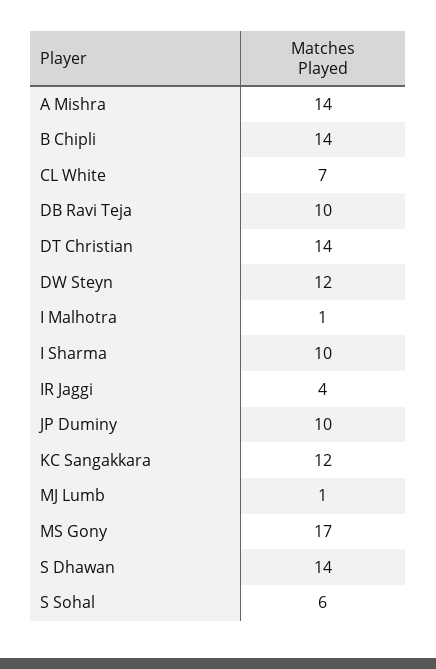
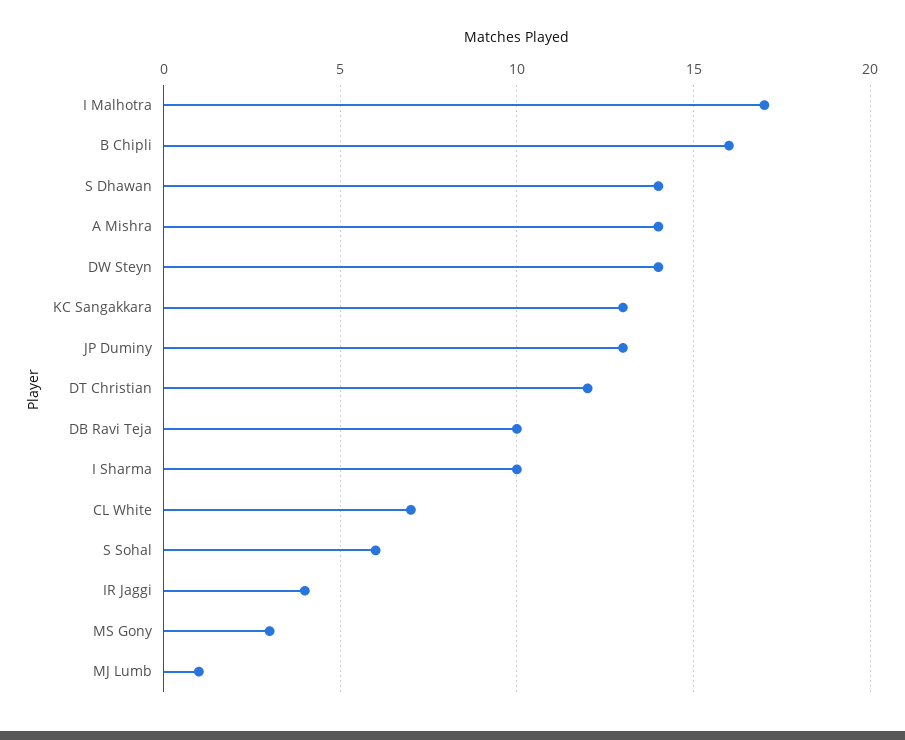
  {
    "A Mishra": 14,
-   "B Chipli": 14,
+   "B Chipli": 16,
    "CL White": 7,
    "DB Ravi Teja": 10,
-   "DT Christian": 14,
+   "DT Christian": 12,
-   "DW Steyn": 12,
+   "DW Steyn": 14,
-   "I Malhotra": 1,
+   "I Malhotra": 17,
    "I Sharma": 10,
    "IR Jaggi": 4,
-   "JP Duminy": 10,
+   "JP Duminy": 13,
-   "KC Sangakkara": 12,
+   "KC Sangakkara": 13,
    "MJ Lumb": 1,
-   "MS Gony": 17,
+   "MS Gony": 3,
    "S Dhawan": 14,
    "S Sohal": 6
  }

